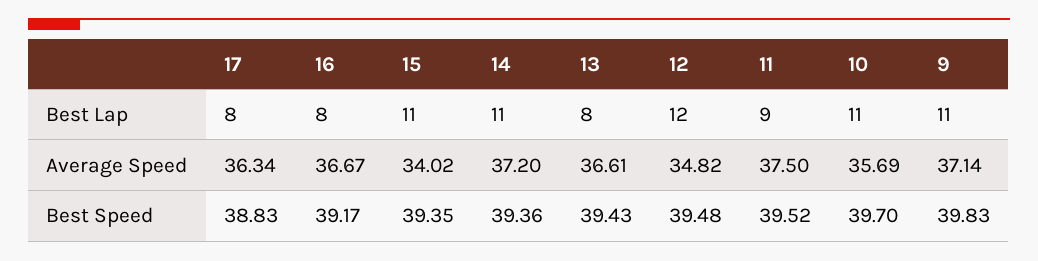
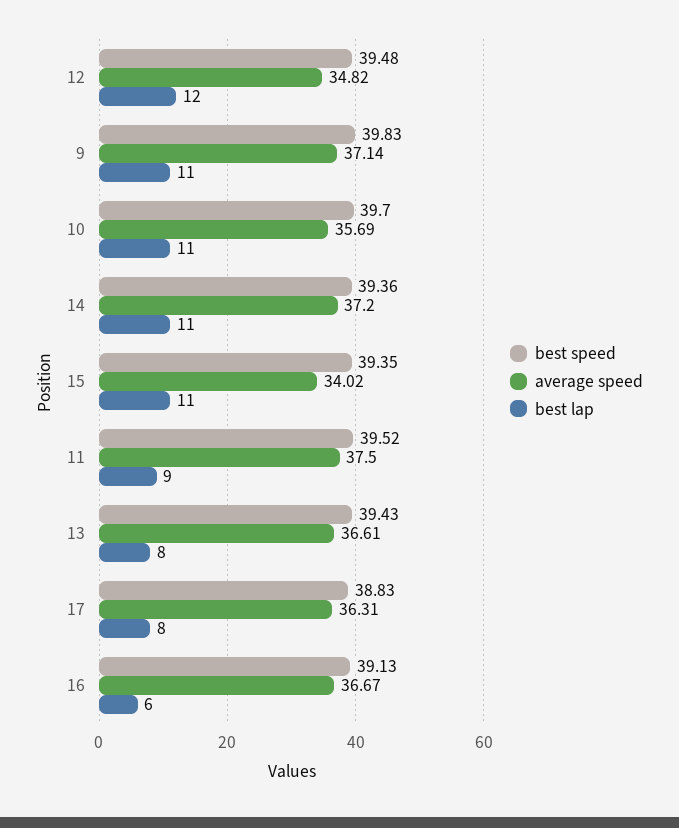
  {
    "Best Lap": {
      "17": 8,
-     "16": 8,
+     "16": 6,
      "15": 11,
      "14": 11,
      "13": 8,
      "12": 12,
      "11": 9,
      "10": 11,
      "9": 11
    },
    "Average Speed": {
-     "17": 36.34,
+     "17": 36.31,
      "16": 36.67,
      "15": 34.02,
      "14": 37.2,
      "13": 36.61,
      "12": 34.82,
      "11": 37.5,
      "10": 35.69,
      "9": 37.14
    },
    "Best Speed": {
      "17": 38.83,
-     "16": 39.17,
+     "16": 39.13,
      "15": 39.35,
      "14": 39.36,
      "13": 39.43,
      "12": 39.48,
      "11": 39.52,
      "10": 39.7,
      "9": 39.83
    }
  }

